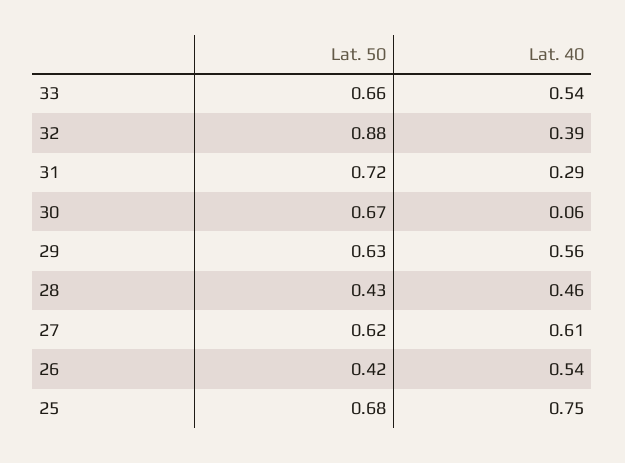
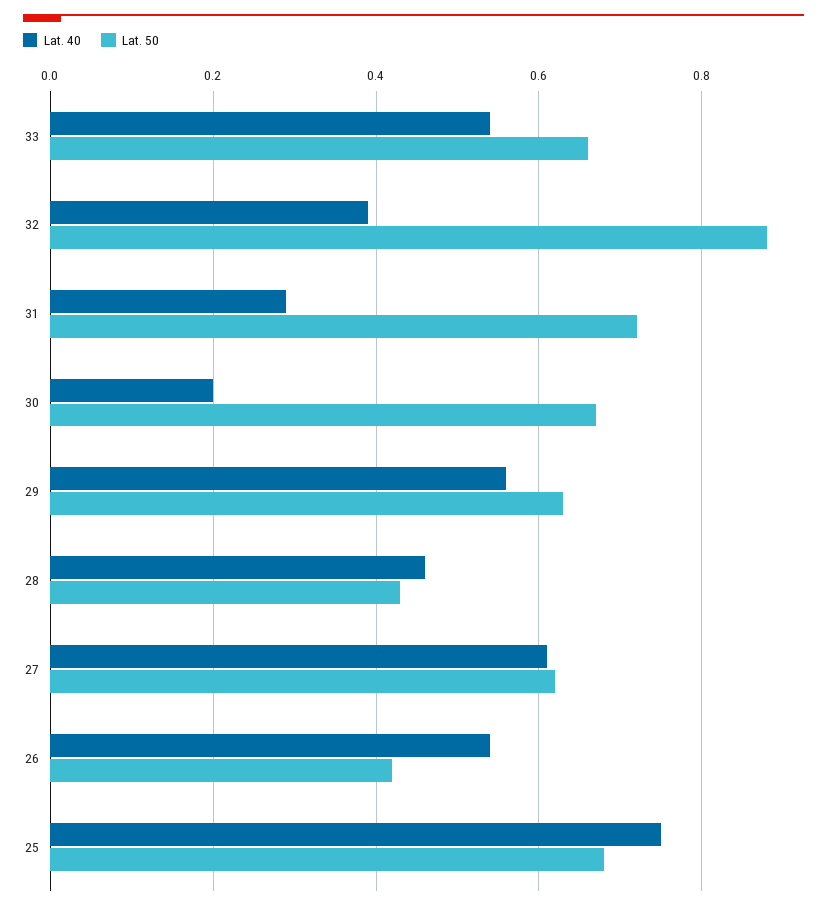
  {
    "Lat. 50": {
      "33": 0.66,
      "32": 0.88,
      "31": 0.72,
      "30": 0.67,
      "29": 0.63,
      "28": 0.43,
      "27": 0.62,
      "26": 0.42,
      "25": 0.68
    },
    "Lat. 40": {
      "33": 0.54,
      "32": 0.39,
      "31": 0.29,
-     "30": 0.06,
+     "30": 0.2,
      "29": 0.56,
      "28": 0.46,
      "27": 0.61,
      "26": 0.54,
      "25": 0.75
    }
  }

